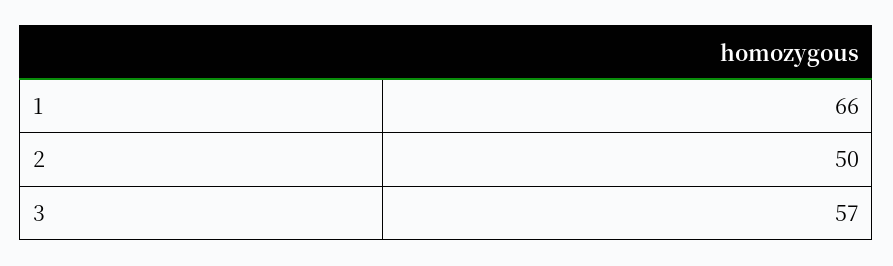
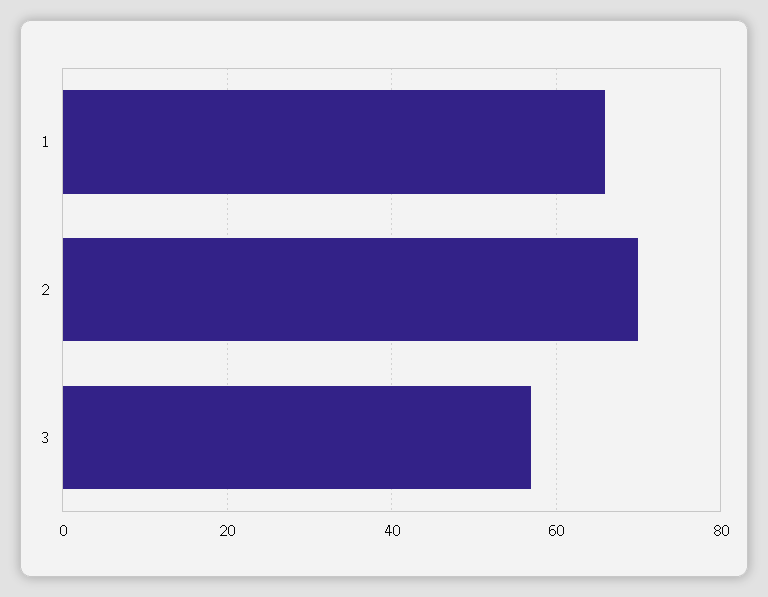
  {
    "1": 66,
-   "2": 50,
+   "2": 70,
    "3": 57
  }

